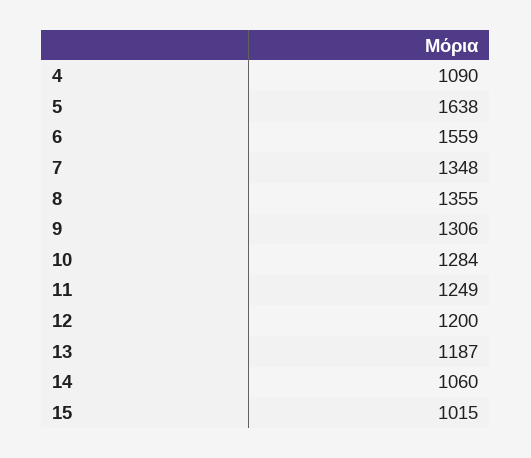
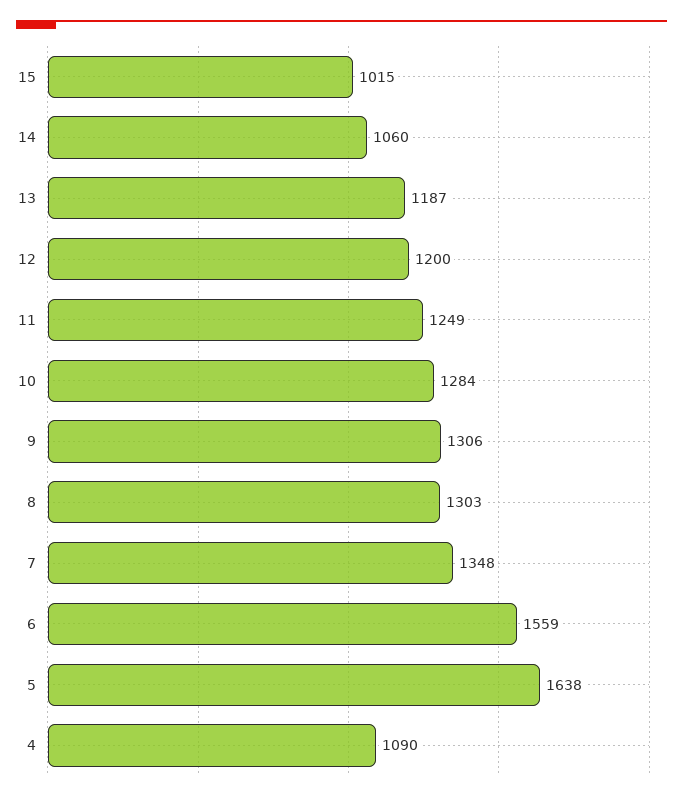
  {
    "4": 1090,
    "5": 1638,
    "6": 1559,
    "7": 1348,
-   "8": 1355,
+   "8": 1303,
    "9": 1306,
    "10": 1284,
    "11": 1249,
    "12": 1200,
    "13": 1187,
    "14": 1060,
    "15": 1015
  }

